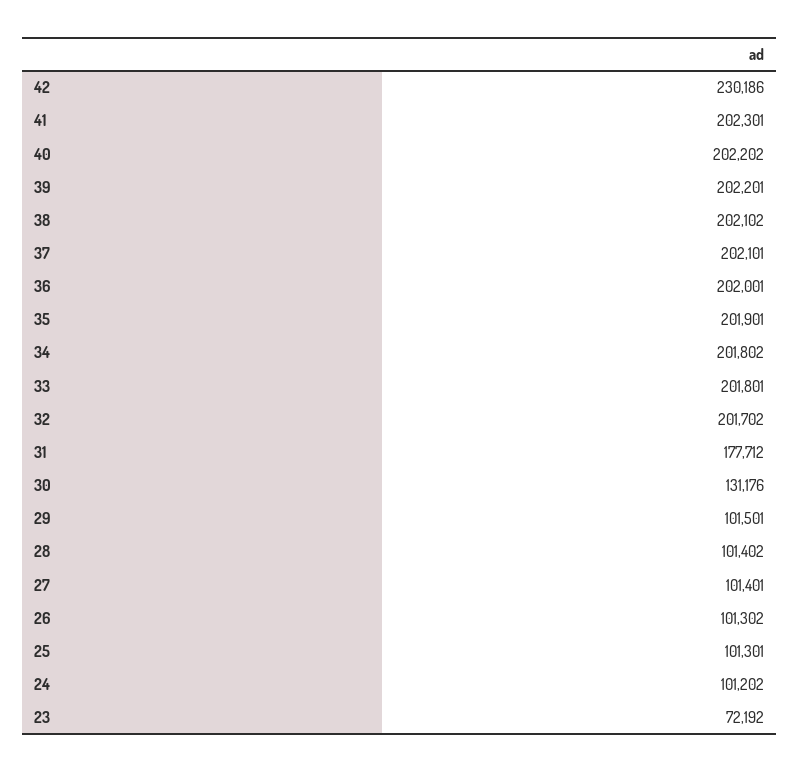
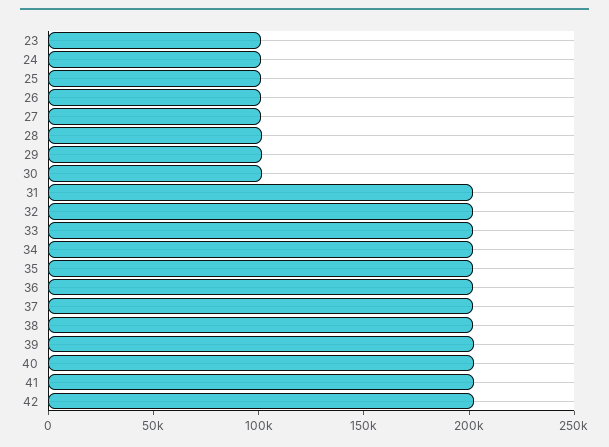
  {
-   "42": 230186,
+   "42": 200000,
    "41": 202301,
    "40": 202202,
    "39": 202201,
    "38": 202102,
    "37": 202101,
    "36": 202001,
    "35": 201901,
    "34": 201802,
    "33": 201801,
    "32": 201702,
-   "31": 177712,
+   "31": 200000,
-   "30": 131176,
+   "30": 100000,
    "29": 101501,
    "28": 101402,
    "27": 101401,
    "26": 101302,
    "25": 101301,
    "24": 101202,
-   "23": 72192
+   "23": 100000
  }

